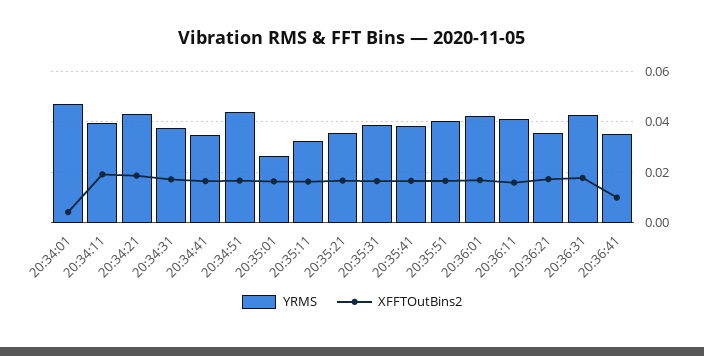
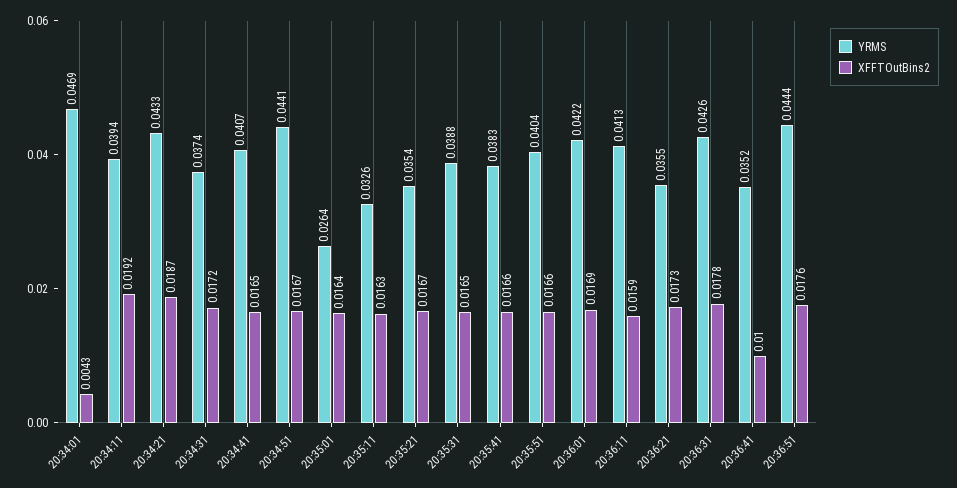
  {
    "YRMS": {
      "20:34:01": 0.0469,
      "20:34:11": 0.0394,
      "20:34:21": 0.0433,
      "20:34:31": 0.0374,
-     "20:34:41": 0.035,
+     "20:34:41": 0.0407,
      "20:34:51": 0.0441,
      "20:35:01": 0.0264,
      "20:35:11": 0.0326,
      "20:35:21": 0.0354,
      "20:35:31": 0.0388,
      "20:35:41": 0.0383,
      "20:35:51": 0.0404,
      "20:36:01": 0.0422,
      "20:36:11": 0.0413,
      "20:36:21": 0.0355,
      "20:36:31": 0.0426,
-     "20:36:41": 0.0352
+     "20:36:41": 0.0352,
+     "20:36:51": 0.0444
    },
    "XFFTOutBins2": {
      "20:34:01": 0.0043,
      "20:34:11": 0.0192,
      "20:34:21": 0.0187,
      "20:34:31": 0.0172,
      "20:34:41": 0.0165,
      "20:34:51": 0.0167,
      "20:35:01": 0.0164,
      "20:35:11": 0.0163,
      "20:35:21": 0.0167,
      "20:35:31": 0.0165,
      "20:35:41": 0.0166,
      "20:35:51": 0.0166,
      "20:36:01": 0.0169,
      "20:36:11": 0.0159,
      "20:36:21": 0.0173,
      "20:36:31": 0.0178,
-     "20:36:41": 0.01
+     "20:36:41": 0.01,
+     "20:36:51": 0.0176
    }
  }

